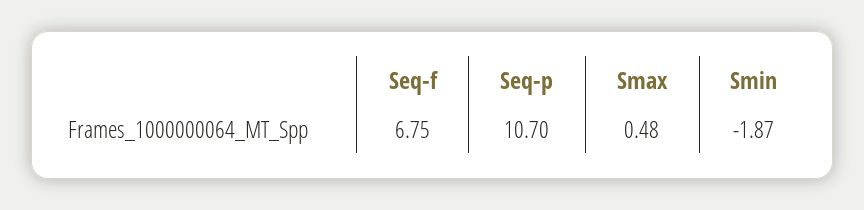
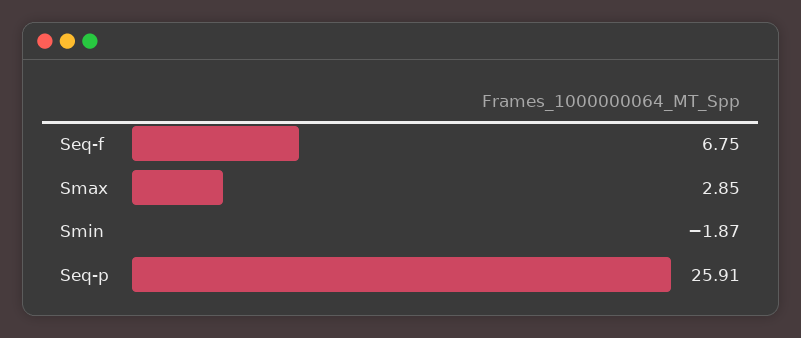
  {
    "Seq-f": 6.75,
-   "Seq-p": 10.7,
+   "Seq-p": 25.91,
-   "Smax": 0.48,
+   "Smax": 2.85,
    "Smin": -1.87
  }

